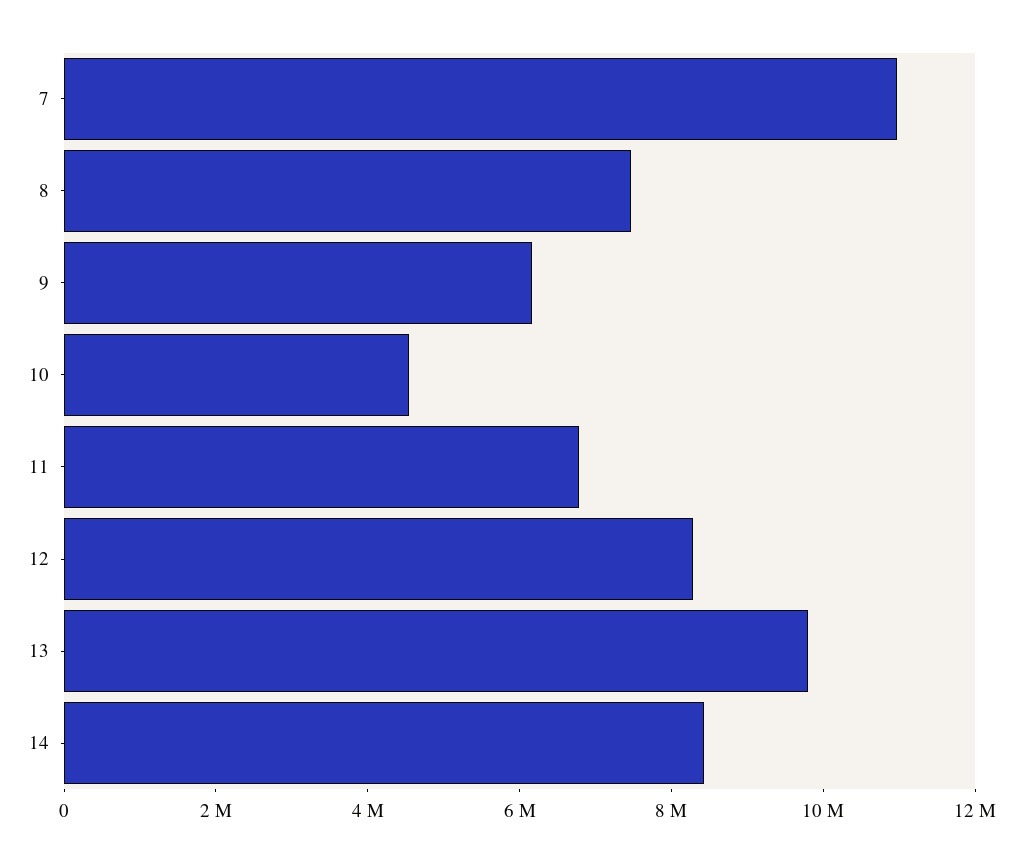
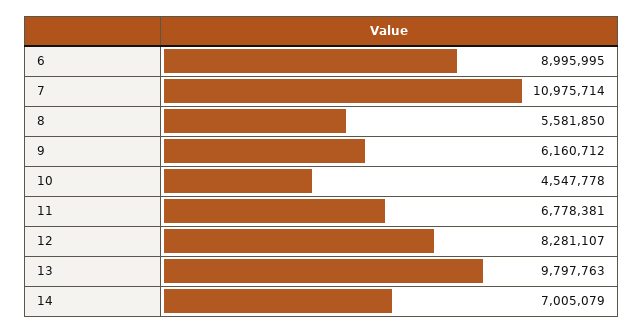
  {
    "7": 10975714,
-   "8": 7500000,
+   "8": 5581850,
    "9": 6160712,
    "10": 4547778,
    "11": 6778381,
    "12": 8281107,
    "13": 9797763,
-   "14": 8500000
+   "14": 7005079,
+   "6": 8995995
  }

